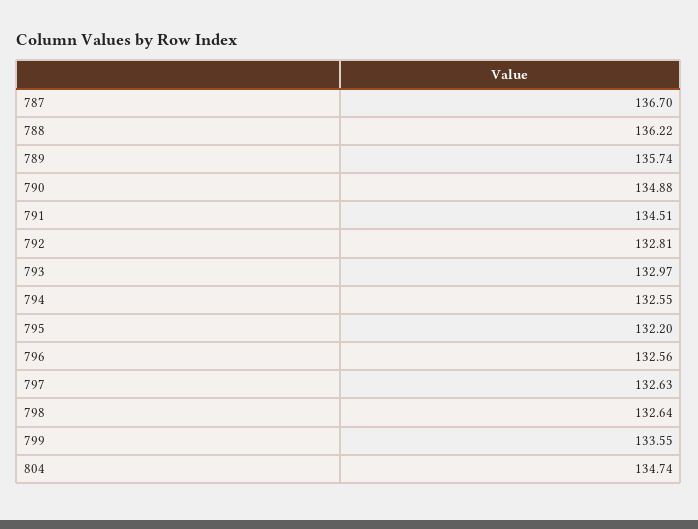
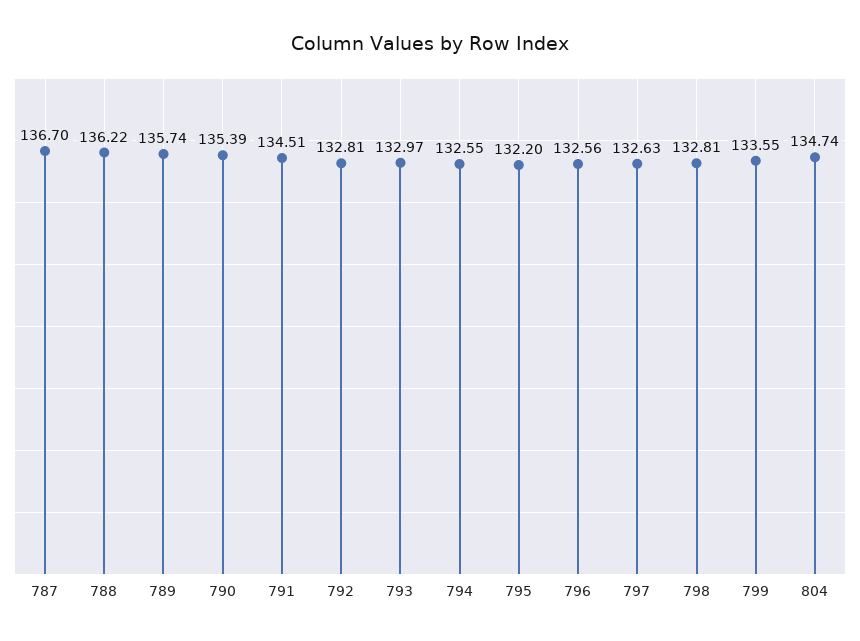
  {
    "787": 136.7,
    "788": 136.22,
    "789": 135.74,
-   "790": 134.88,
+   "790": 135.39,
    "791": 134.51,
    "792": 132.81,
    "793": 132.97,
    "794": 132.55,
    "795": 132.2,
    "796": 132.56,
    "797": 132.63,
-   "798": 132.64,
+   "798": 132.81,
    "799": 133.55,
    "804": 134.74
  }

